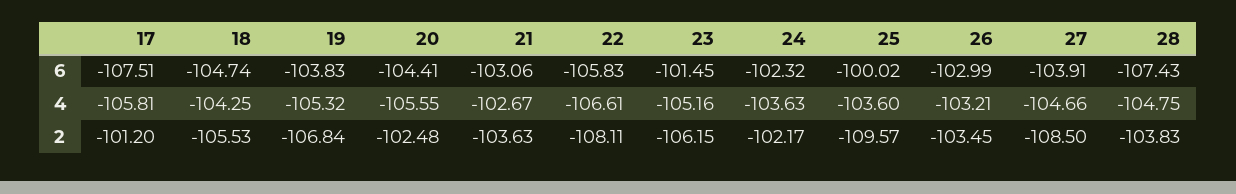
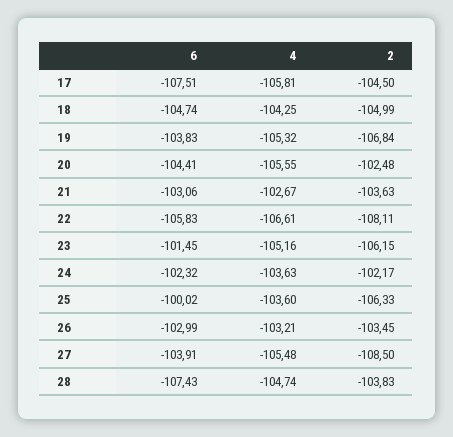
  {
    "17": {
      "6": -107.51,
      "4": -105.81,
-     "2": -101.2
+     "2": -104.5
    },
    "18": {
      "6": -104.74,
      "4": -104.25,
-     "2": -105.53
+     "2": -104.99
    },
    "19": {
      "6": -103.83,
      "4": -105.32,
      "2": -106.84
    },
    "20": {
      "6": -104.41,
      "4": -105.55,
      "2": -102.48
    },
    "21": {
      "6": -103.06,
      "4": -102.67,
      "2": -103.63
    },
    "22": {
      "6": -105.83,
      "4": -106.61,
      "2": -108.11
    },
    "23": {
      "6": -101.45,
      "4": -105.16,
      "2": -106.15
    },
    "24": {
      "6": -102.32,
      "4": -103.63,
      "2": -102.17
    },
    "25": {
      "6": -100.02,
      "4": -103.6,
-     "2": -109.57
+     "2": -106.33
    },
    "26": {
      "6": -102.99,
      "4": -103.21,
      "2": -103.45
    },
    "27": {
      "6": -103.91,
-     "4": -104.66,
+     "4": -105.48,
      "2": -108.5
    },
    "28": {
      "6": -107.43,
-     "4": -104.75,
+     "4": -104.74,
      "2": -103.83
    }
  }

